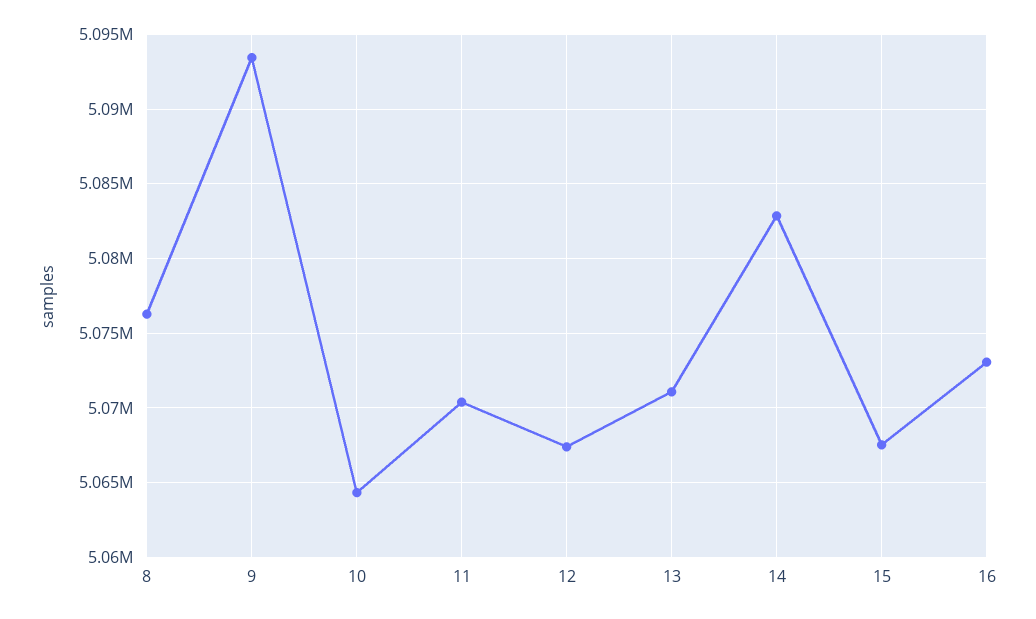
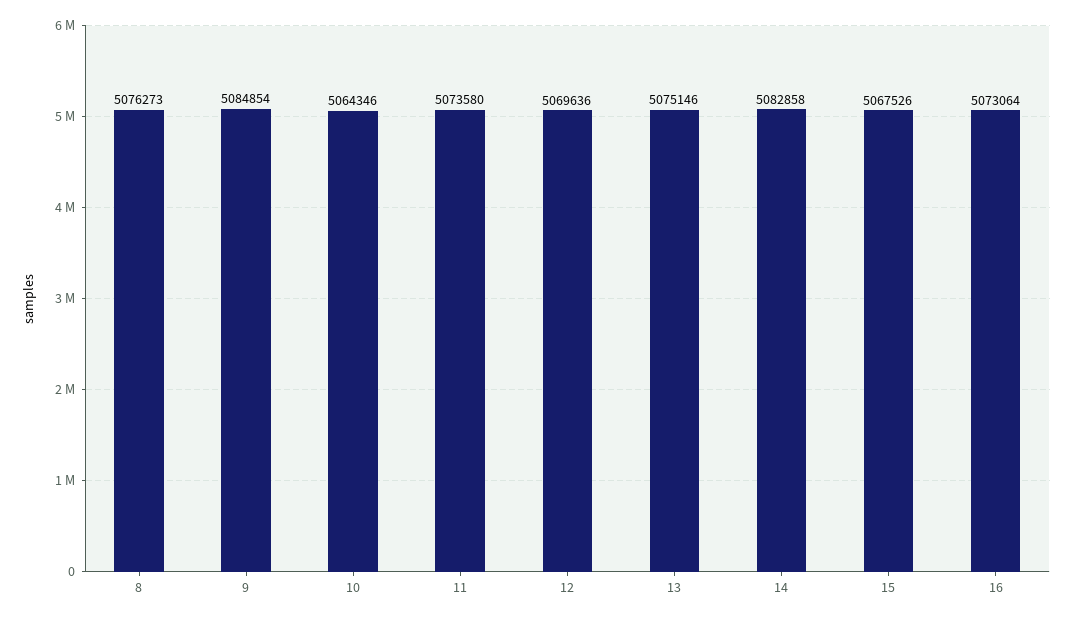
  {
    "8": 5076273,
-   "9": 5093500,
+   "9": 5084854,
    "10": 5064346,
-   "11": 5070500,
+   "11": 5073580,
-   "12": 5067500,
+   "12": 5069636,
-   "13": 5071000,
+   "13": 5075146,
    "14": 5082858,
    "15": 5067526,
    "16": 5073064
  }

